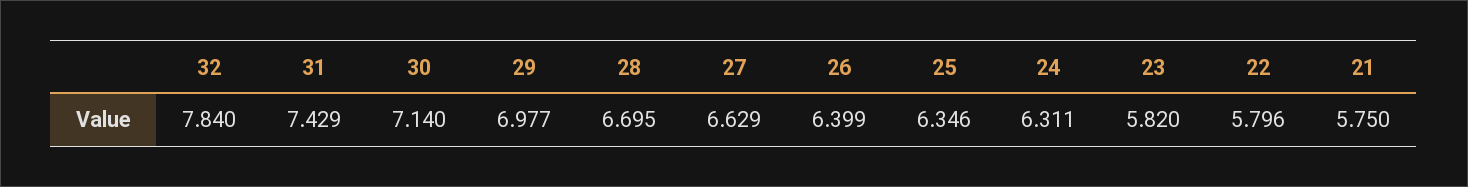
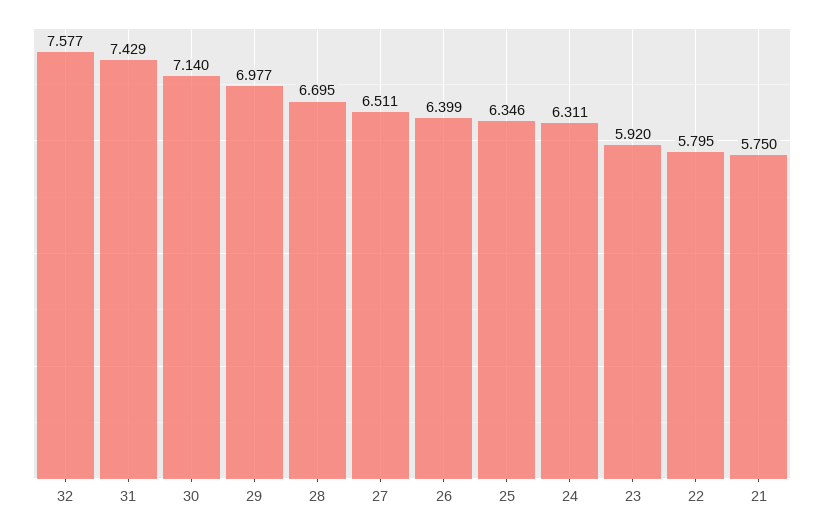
  {
-   "32": 7.84,
+   "32": 7.577,
    "31": 7.429,
    "30": 7.14,
    "29": 6.977,
    "28": 6.695,
-   "27": 6.629,
+   "27": 6.511,
    "26": 6.399,
    "25": 6.346,
    "24": 6.311,
-   "23": 5.82,
+   "23": 5.92,
-   "22": 5.796,
+   "22": 5.795,
    "21": 5.75
  }

